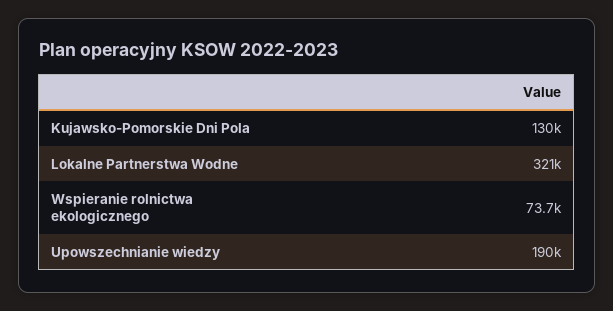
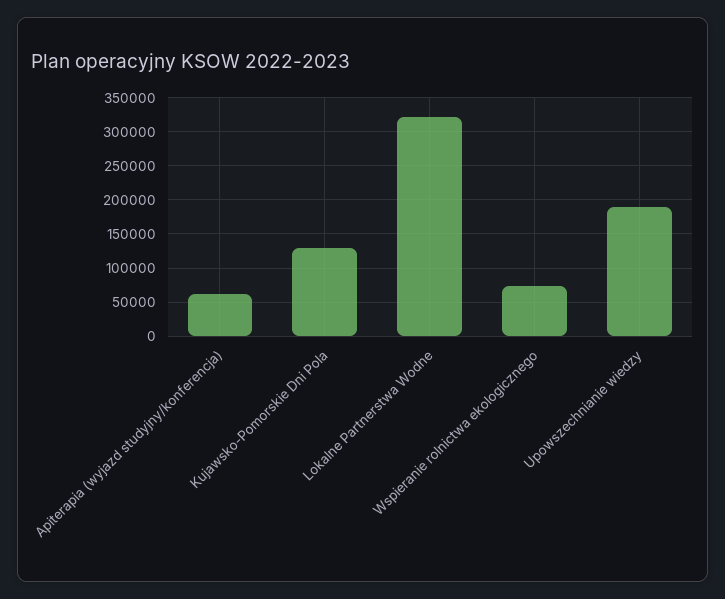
  {
    "Kujawsko-Pomorskie Dni Pola": 130000,
    "Lokalne Partnerstwa Wodne": 321000,
    "Wspieranie rolnictwa ekologicznego": 73700,
-   "Upowszechnianie wiedzy": 190000
+   "Upowszechnianie wiedzy": 190000,
+   "Apiterapia (wyjazd studyjny/konferencja)": 60000
  }

